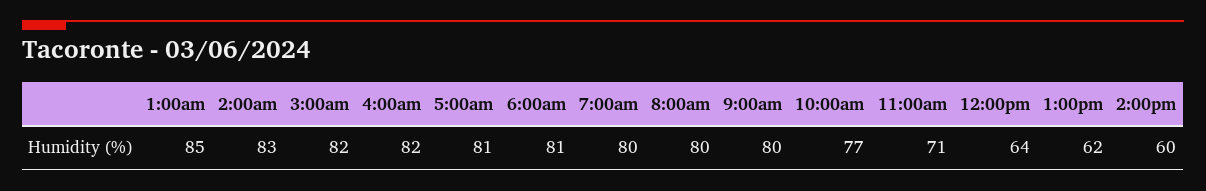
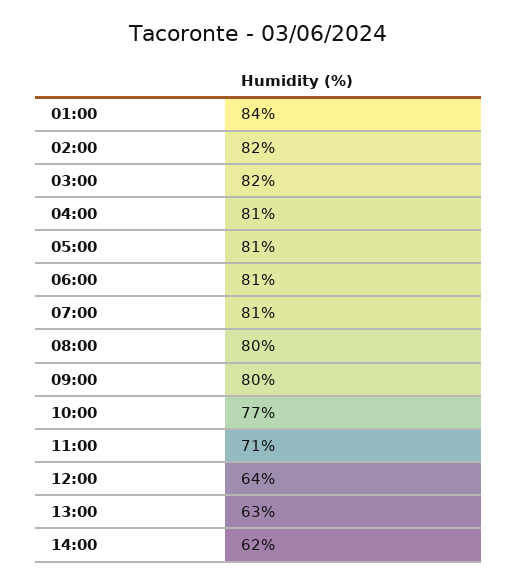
  {
-   "1:00am": 85,
+   "1:00am": 84,
-   "2:00am": 83,
+   "2:00am": 82,
    "3:00am": 82,
-   "4:00am": 82,
+   "4:00am": 81,
    "5:00am": 81,
    "6:00am": 81,
-   "7:00am": 80,
+   "7:00am": 81,
    "8:00am": 80,
    "9:00am": 80,
    "10:00am": 77,
    "11:00am": 71,
    "12:00pm": 64,
-   "1:00pm": 62,
+   "1:00pm": 63,
-   "2:00pm": 60
+   "2:00pm": 62
  }

